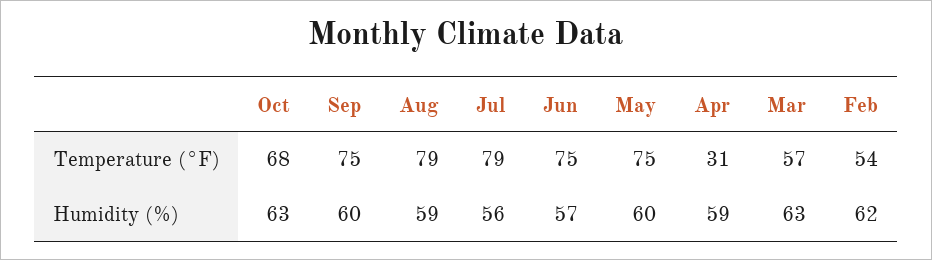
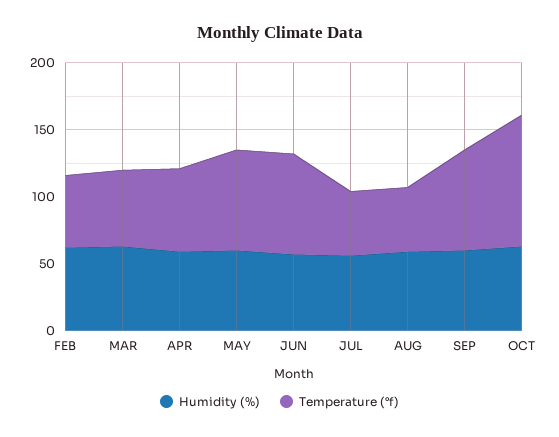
  {
    "Temperature (°F)": {
-     "Oct": 68,
+     "Oct": 100,
      "Sep": 75,
-     "Aug": 79,
+     "Aug": 50,
-     "Jul": 79,
+     "Jul": 50,
      "Jun": 75,
      "May": 75,
-     "Apr": 31,
+     "Apr": 60,
      "Mar": 57,
      "Feb": 54
    },
    "Humidity (%)": {
      "Oct": 63,
      "Sep": 60,
      "Aug": 59,
      "Jul": 56,
      "Jun": 57,
      "May": 60,
      "Apr": 59,
      "Mar": 63,
      "Feb": 62
    }
  }

